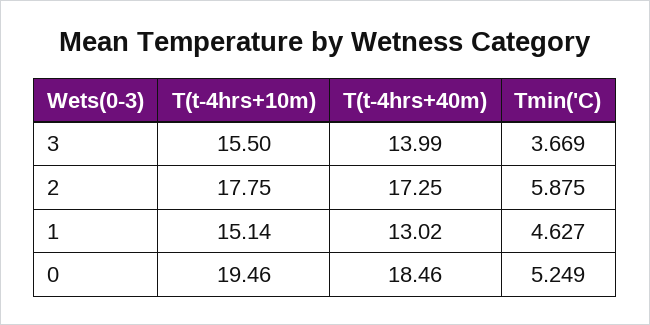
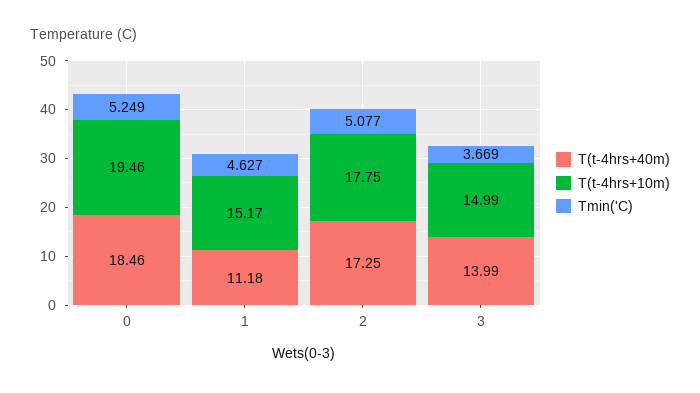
  {
    "T(t-4hrs+10m)": {
-     "3": 15.5,
+     "3": 14.99,
      "2": 17.75,
-     "1": 15.14,
+     "1": 15.17,
      "0": 19.46
    },
    "T(t-4hrs+40m)": {
      "3": 13.99,
      "2": 17.25,
-     "1": 13.02,
+     "1": 11.18,
      "0": 18.46
    },
    "Tmin('C)": {
      "3": 3.669,
-     "2": 5.875,
+     "2": 5.077,
      "1": 4.627,
      "0": 5.249
    }
  }

